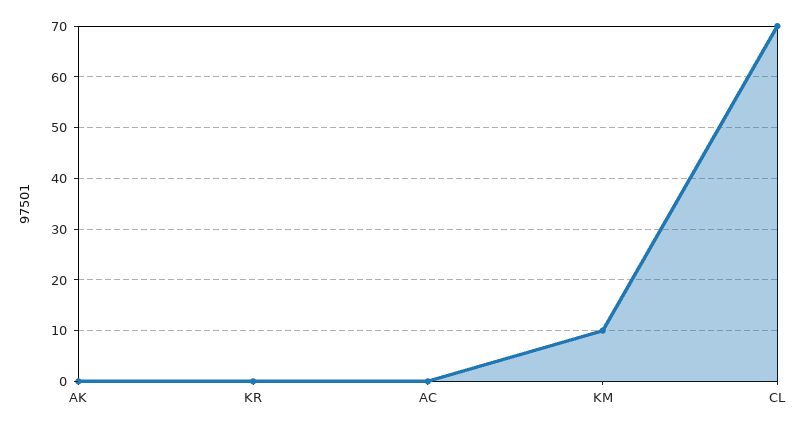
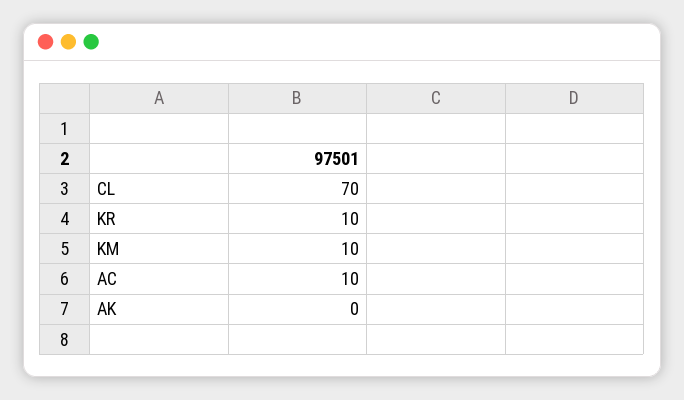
  {
    "AK": 0,
-   "KR": 0,
+   "KR": 10,
-   "AC": 0,
+   "AC": 10,
    "KM": 10,
    "CL": 70
  }

